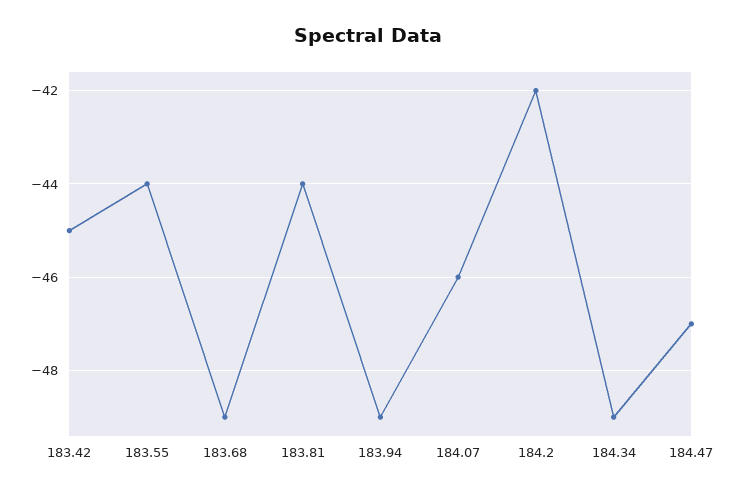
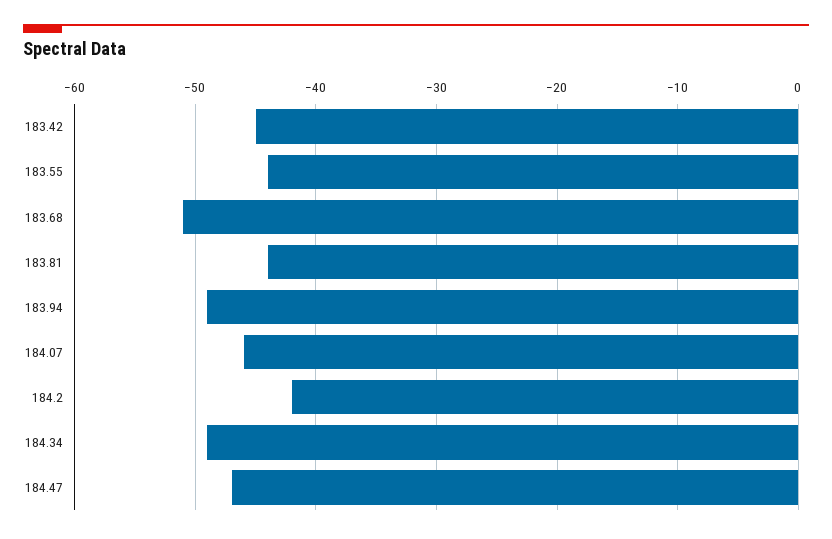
  {
    "183.42": -45,
    "183.55": -44,
-   "183.68": -49,
+   "183.68": -51,
    "183.81": -44,
    "183.94": -49,
    "184.07": -46,
    "184.2": -42,
    "184.34": -49,
    "184.47": -47
  }

